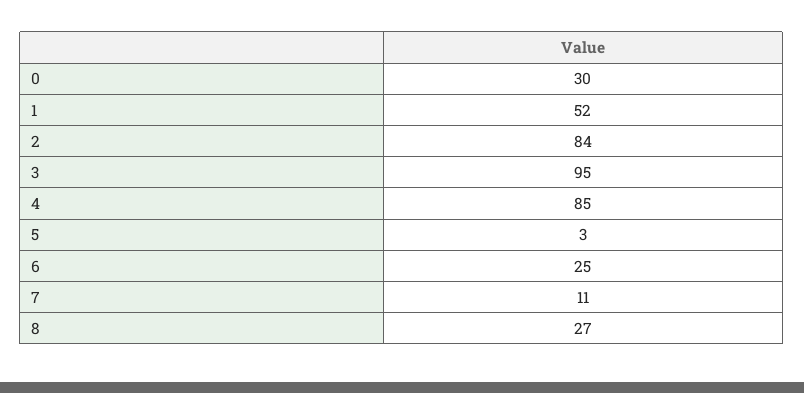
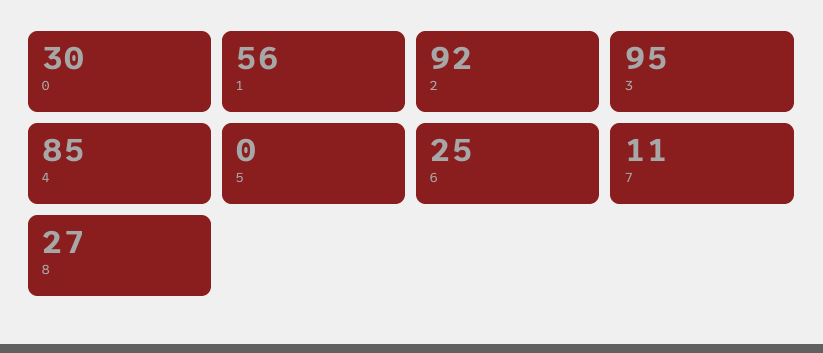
  {
    "0": 30,
-   "1": 52,
+   "1": 56,
-   "2": 84,
+   "2": 92,
    "3": 95,
    "4": 85,
-   "5": 3,
+   "5": 0,
    "6": 25,
    "7": 11,
    "8": 27
  }

